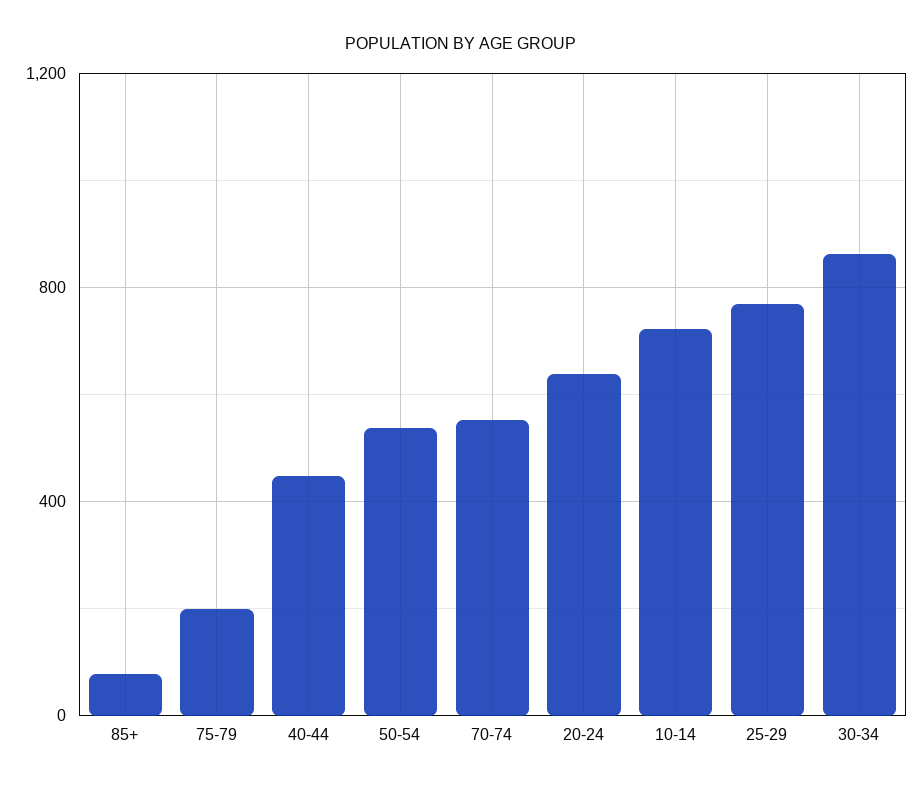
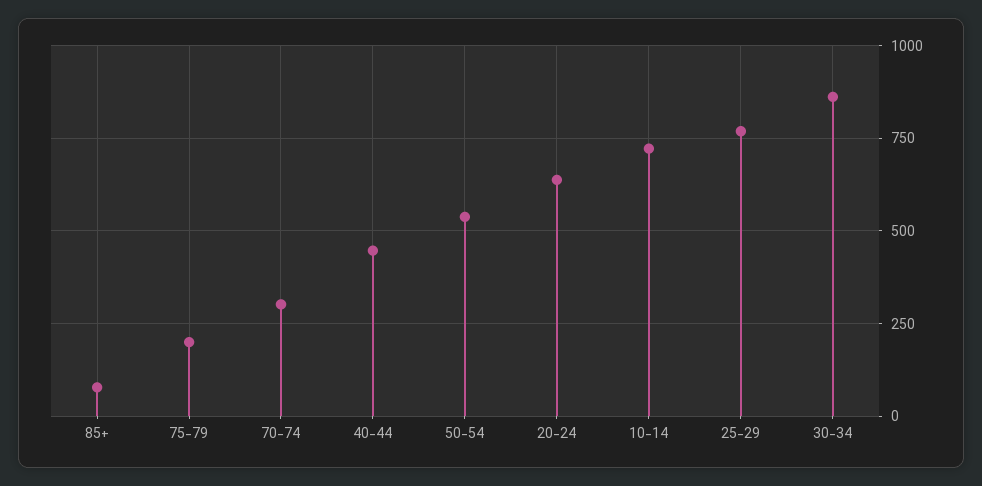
  {
    "85+": 75,
    "75-79": 200,
    "40-44": 450,
    "50-54": 550,
-   "70-74": 550,
+   "70-74": 300,
    "20-24": 650,
    "10-14": 725,
    "25-29": 775,
    "30-34": 850
  }

